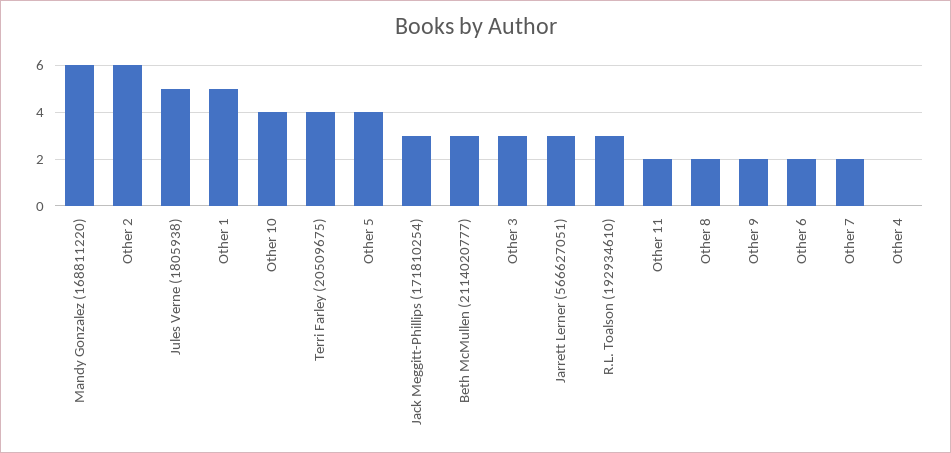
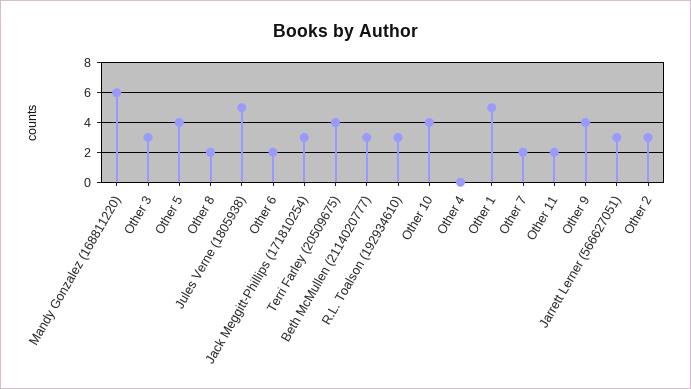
  {
    "Mandy Gonzalez (168811220)": 6,
-   "Other 2": 6,
+   "Other 2": 3,
    "Jules Verne (1805938)": 5,
    "Other 1": 5,
    "Other 10": 4,
    "Terri Farley (20509675)": 4,
    "Other 5": 4,
    "Jack Meggitt-Phillips (171810254)": 3,
    "Beth McMullen (2114020777)": 3,
    "Other 3": 3,
    "Jarrett Lerner (566627051)": 3,
    "R.L. Toalson (192934610)": 3,
    "Other 11": 2,
    "Other 8": 2,
-   "Other 9": 2,
+   "Other 9": 4,
    "Other 6": 2,
    "Other 7": 2,
    "Other 4": 0
  }

